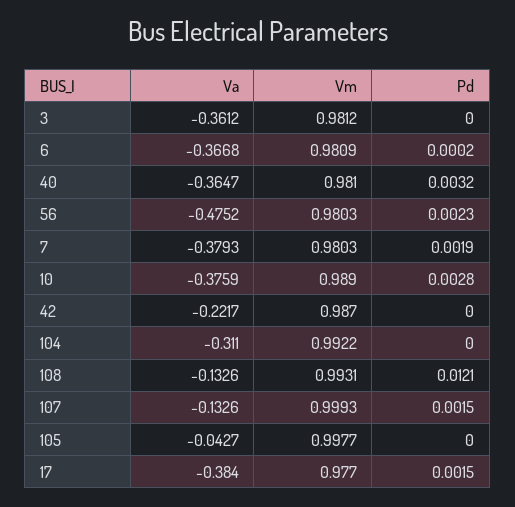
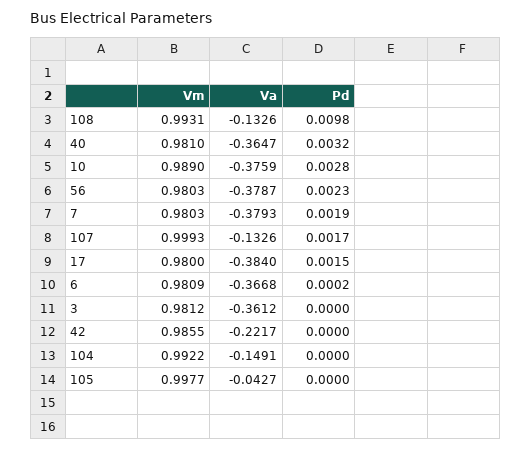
  {
    "Va": {
      "3": -0.3612,
      "6": -0.3668,
      "40": -0.3647,
-     "56": -0.4752,
+     "56": -0.3787,
      "7": -0.3793,
      "10": -0.3759,
      "42": -0.2217,
-     "104": -0.311,
+     "104": -0.1491,
      "108": -0.1326,
      "107": -0.1326,
      "105": -0.0427,
      "17": -0.384
    },
    "Vm": {
      "3": 0.9812,
      "6": 0.9809,
      "40": 0.981,
      "56": 0.9803,
      "7": 0.9803,
      "10": 0.989,
-     "42": 0.987,
+     "42": 0.9855,
      "104": 0.9922,
      "108": 0.9931,
      "107": 0.9993,
      "105": 0.9977,
-     "17": 0.977
+     "17": 0.98
    },
    "Pd": {
      "3": 0,
      "6": 0.0002,
      "40": 0.0032,
      "56": 0.0023,
      "7": 0.0019,
      "10": 0.0028,
      "42": 0,
      "104": 0,
-     "108": 0.0121,
+     "108": 0.0098,
-     "107": 0.0015,
+     "107": 0.0017,
      "105": 0,
      "17": 0.0015
    }
  }

